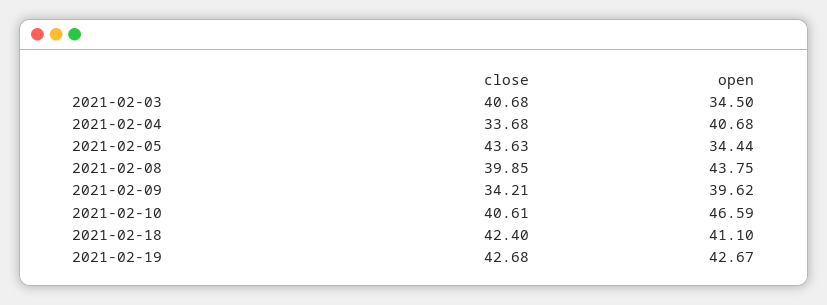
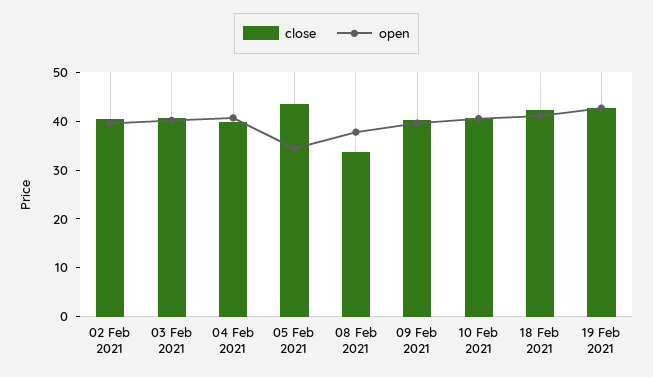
  {
    "close": {
      "2021-02-03": 40.68,
-     "2021-02-04": 33.68,
+     "2021-02-04": 40,
      "2021-02-05": 43.63,
-     "2021-02-08": 39.85,
+     "2021-02-08": 34,
-     "2021-02-09": 34.21,
+     "2021-02-09": 40,
      "2021-02-10": 40.61,
      "2021-02-18": 42.4,
-     "2021-02-19": 42.68
+     "2021-02-19": 42.68,
+     "02 Feb 2021": 40
    },
    "open": {
-     "2021-02-03": 34.5,
+     "2021-02-03": 40,
      "2021-02-04": 40.68,
      "2021-02-05": 34.44,
-     "2021-02-08": 43.75,
+     "2021-02-08": 38,
      "2021-02-09": 39.62,
-     "2021-02-10": 46.59,
+     "2021-02-10": 40,
      "2021-02-18": 41.1,
-     "2021-02-19": 42.67
+     "2021-02-19": 42.67,
+     "02 Feb 2021": 40
    }
  }

